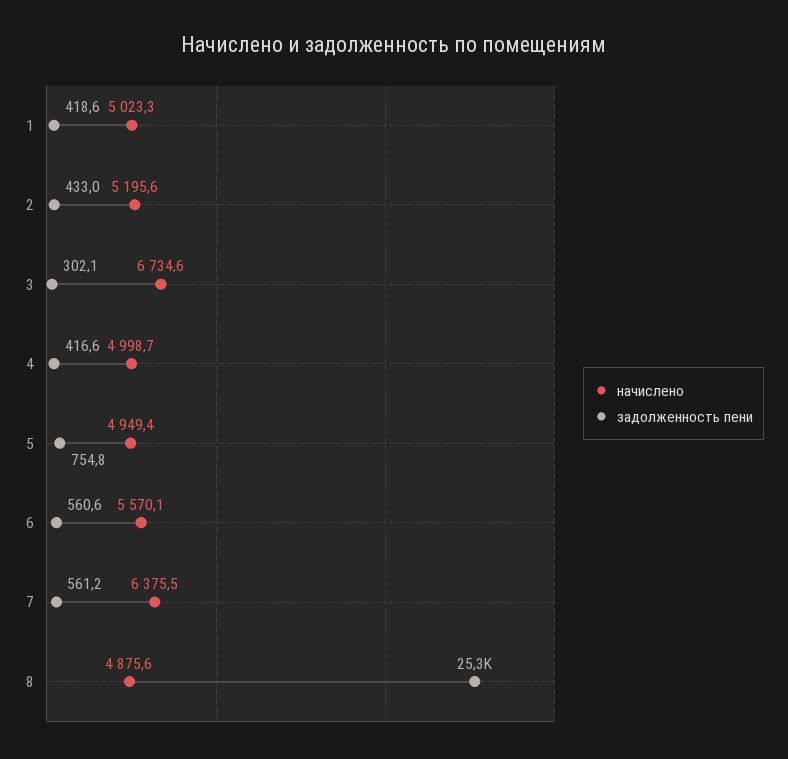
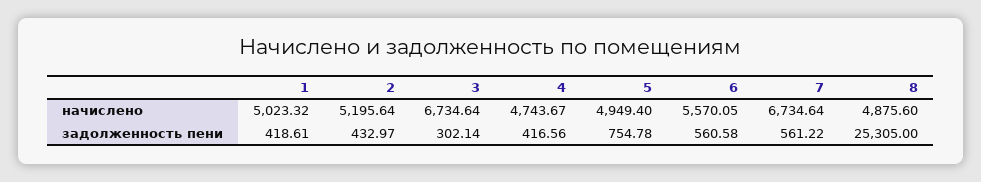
  {
    "начислено": {
      "1": 5023.32,
      "2": 5195.64,
      "3": 6734.64,
-     "4": 4998.7,
+     "4": 4743.67,
      "5": 4949.4,
      "6": 5570.05,
-     "7": 6375.5,
+     "7": 6734.64,
      "8": 4875.6
    },
    "задолженность пени": {
      "1": 418.61,
      "2": 432.97,
      "3": 302.14,
      "4": 416.56,
      "5": 754.78,
      "6": 560.58,
      "7": 561.22,
      "8": 25305
    }
  }

